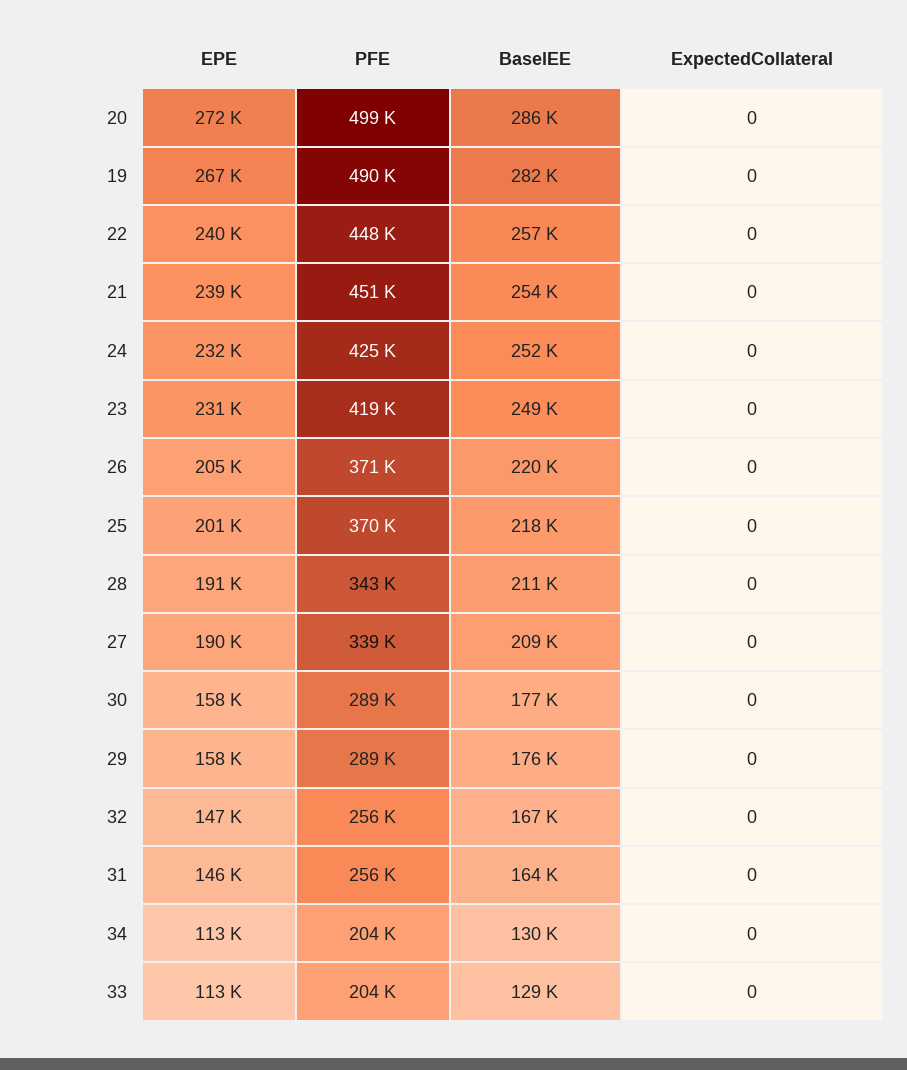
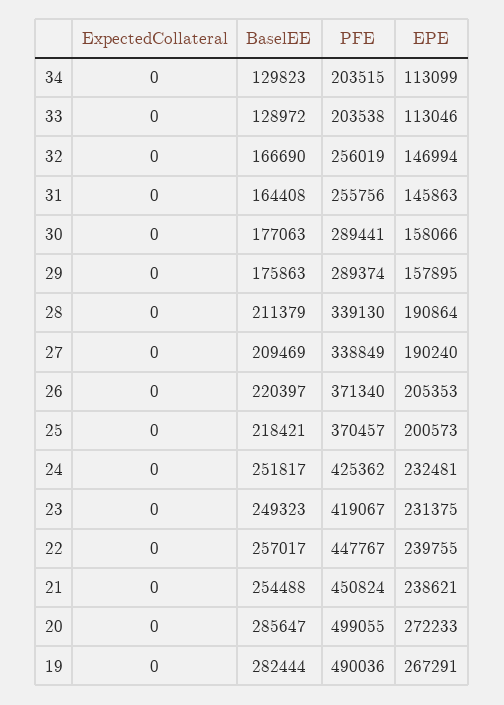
  {
    "EPE": {
      "20": 272233,
      "19": 267291,
      "22": 239755,
      "21": 238621,
      "24": 232481,
      "23": 231375,
      "26": 205353,
      "25": 200573,
      "28": 190864,
      "27": 190240,
      "30": 158066,
      "29": 157895,
      "32": 146994,
      "31": 145863,
      "34": 113099,
      "33": 113046
    },
    "PFE": {
      "20": 499055,
      "19": 490036,
      "22": 447767,
      "21": 450824,
      "24": 425362,
      "23": 419067,
      "26": 371340,
      "25": 370457,
-     "28": 343000,
+     "28": 339130,
      "27": 338849,
      "30": 289441,
      "29": 289374,
      "32": 256019,
      "31": 255756,
      "34": 203515,
      "33": 203538
    },
    "BaselEE": {
      "20": 285647,
      "19": 282444,
      "22": 257017,
      "21": 254488,
      "24": 251817,
      "23": 249323,
      "26": 220397,
      "25": 218421,
      "28": 211379,
      "27": 209469,
      "30": 177063,
      "29": 175863,
      "32": 166690,
      "31": 164408,
      "34": 129823,
      "33": 128972
    },
    "ExpectedCollateral": {
      "20": 0,
      "19": 0,
      "22": 0,
      "21": 0,
      "24": 0,
      "23": 0,
      "26": 0,
      "25": 0,
      "28": 0,
      "27": 0,
      "30": 0,
      "29": 0,
      "32": 0,
      "31": 0,
      "34": 0,
      "33": 0
    }
  }

